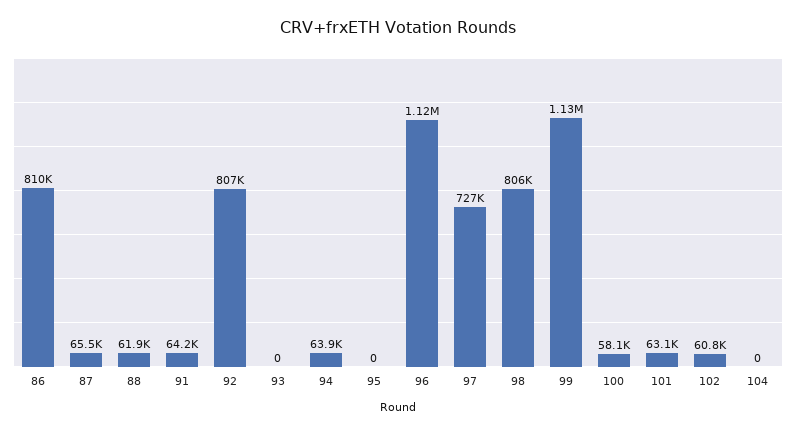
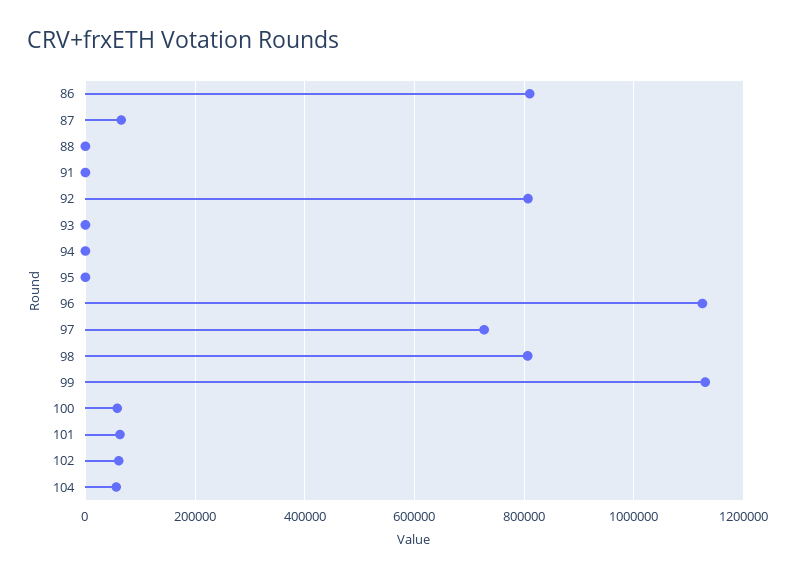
  {
    "86": 810000,
    "87": 65500,
-   "88": 61900,
+   "88": 0,
-   "91": 64200,
+   "91": 0,
    "92": 807000,
    "93": 0,
-   "94": 63900,
+   "94": 0,
    "95": 0,
    "96": 1120000,
    "97": 727000,
    "98": 806000,
    "99": 1130000,
    "100": 58100,
    "101": 63100,
    "102": 60800,
-   "104": 0
+   "104": 60000
  }

